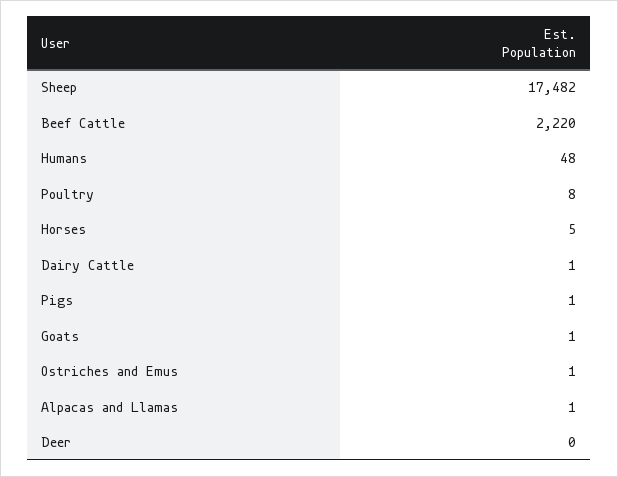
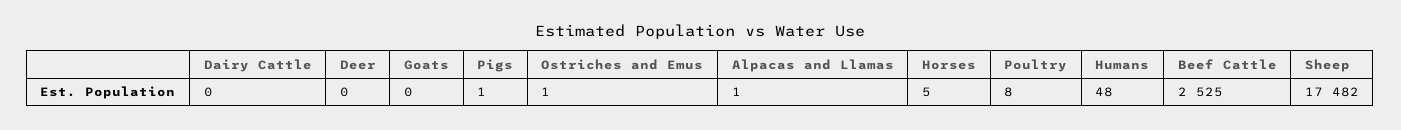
  {
    "Sheep": 17482,
-   "Beef Cattle": 2220,
+   "Beef Cattle": 2525,
    "Humans": 48,
    "Poultry": 8,
    "Horses": 5,
-   "Dairy Cattle": 1,
+   "Dairy Cattle": 0,
    "Pigs": 1,
-   "Goats": 1,
+   "Goats": 0,
    "Ostriches and Emus": 1,
    "Alpacas and Llamas": 1,
    "Deer": 0
  }

